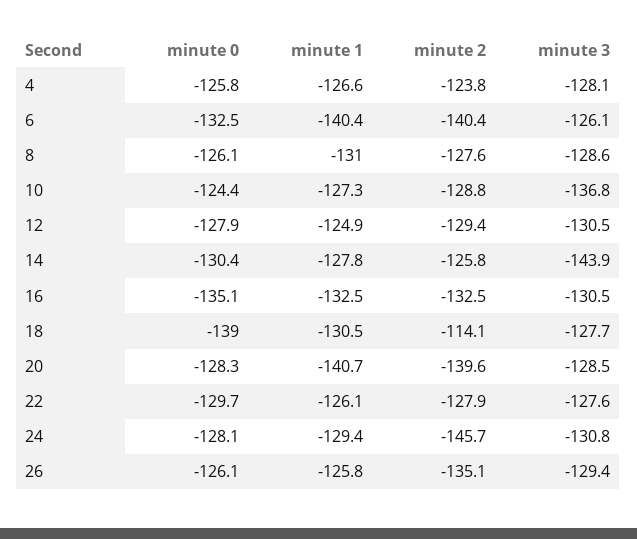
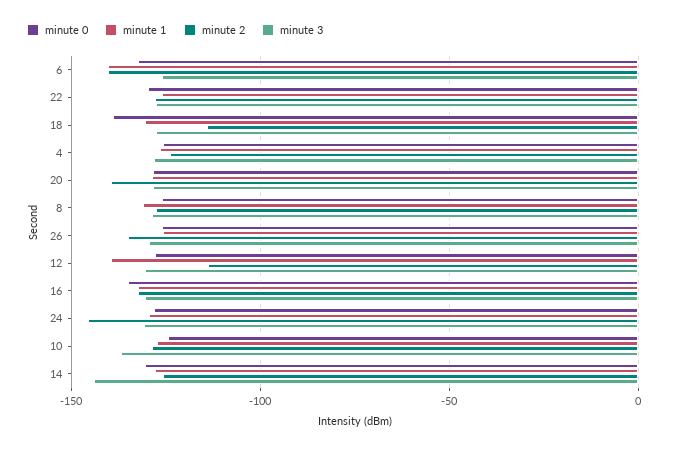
  {
    "minute 0": {
      "4": -125.8,
      "6": -132.5,
      "8": -126.1,
      "10": -124.4,
      "12": -127.9,
      "14": -130.4,
      "16": -135.1,
      "18": -139,
      "20": -128.3,
      "22": -129.7,
      "24": -128.1,
      "26": -126.1
    },
    "minute 1": {
      "4": -126.6,
      "6": -140.4,
      "8": -131,
      "10": -127.3,
-     "12": -124.9,
+     "12": -140,
      "14": -127.8,
      "16": -132.5,
      "18": -130.5,
-     "20": -140.7,
+     "20": -130,
      "22": -126.1,
      "24": -129.4,
      "26": -125.8
    },
    "minute 2": {
      "4": -123.8,
      "6": -140.4,
      "8": -127.6,
      "10": -128.8,
-     "12": -129.4,
+     "12": -115,
      "14": -125.8,
      "16": -132.5,
      "18": -114.1,
      "20": -139.6,
      "22": -127.9,
      "24": -145.7,
      "26": -135.1
    },
    "minute 3": {
      "4": -128.1,
      "6": -126.1,
      "8": -128.6,
      "10": -136.8,
      "12": -130.5,
      "14": -143.9,
      "16": -130.5,
      "18": -127.7,
      "20": -128.5,
      "22": -127.6,
      "24": -130.8,
      "26": -129.4
    }
  }

